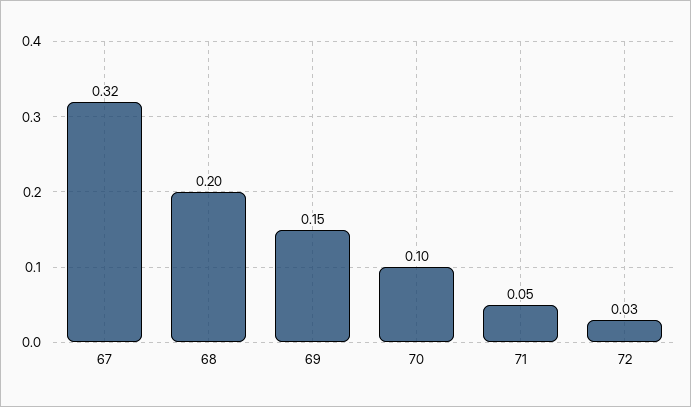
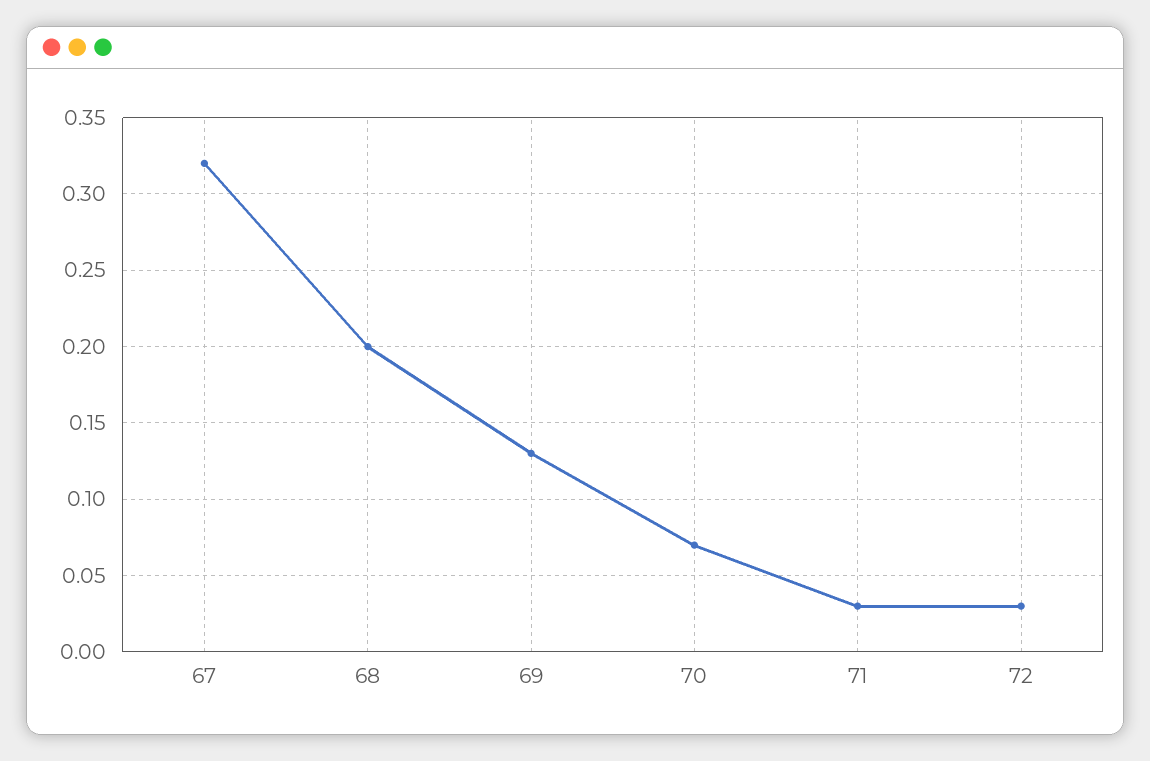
  {
    "67": 0.32,
    "68": 0.2,
-   "69": 0.15,
+   "69": 0.13,
-   "70": 0.1,
+   "70": 0.07,
-   "71": 0.05,
+   "71": 0.03,
    "72": 0.03
  }

